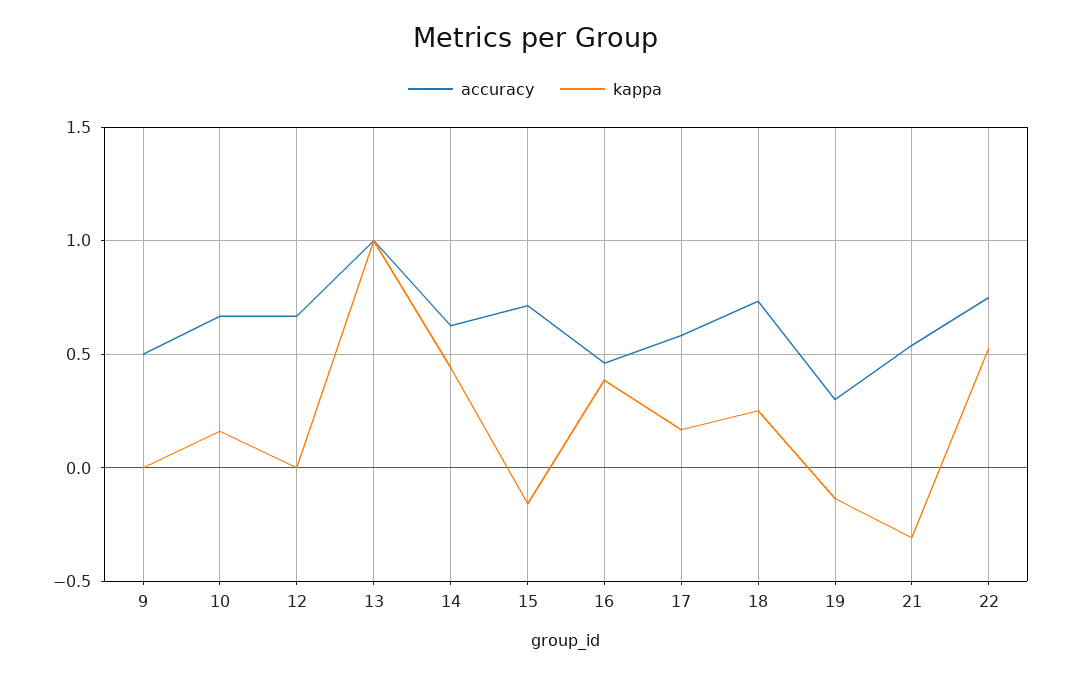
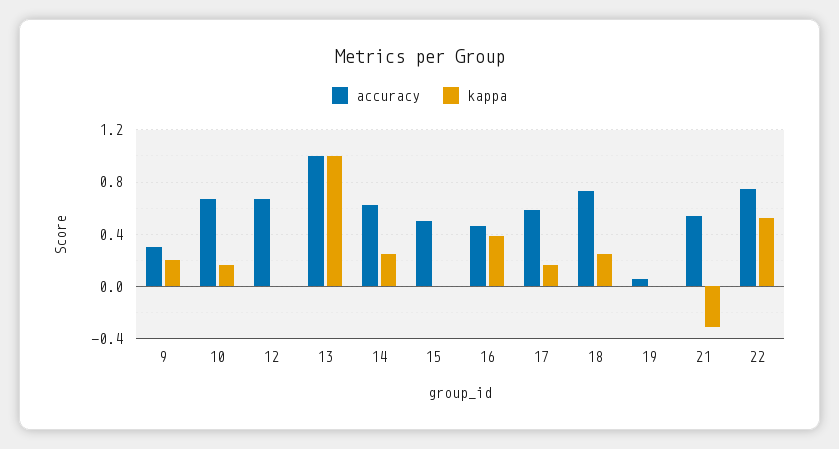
  {
    "accuracy": {
-     "9": 0.5,
+     "9": 0.3,
      "10": 0.65,
      "12": 0.65,
      "13": 1,
      "14": 0.65,
-     "15": 0.7,
+     "15": 0.5,
      "16": 0.45,
      "17": 0.6,
      "18": 0.75,
-     "19": 0.3,
+     "19": 0.05,
      "21": 0.55,
      "22": 0.75
    },
    "kappa": {
-     "9": 0,
+     "9": 0.2,
      "10": 0.15,
      "12": 0,
      "13": 1,
-     "14": 0.45,
+     "14": 0.25,
-     "15": -0.15,
+     "15": 0,
      "16": 0.4,
      "17": 0.15,
      "18": 0.25,
-     "19": -0.15,
+     "19": 0,
      "21": -0.3,
      "22": 0.55
    }
  }

